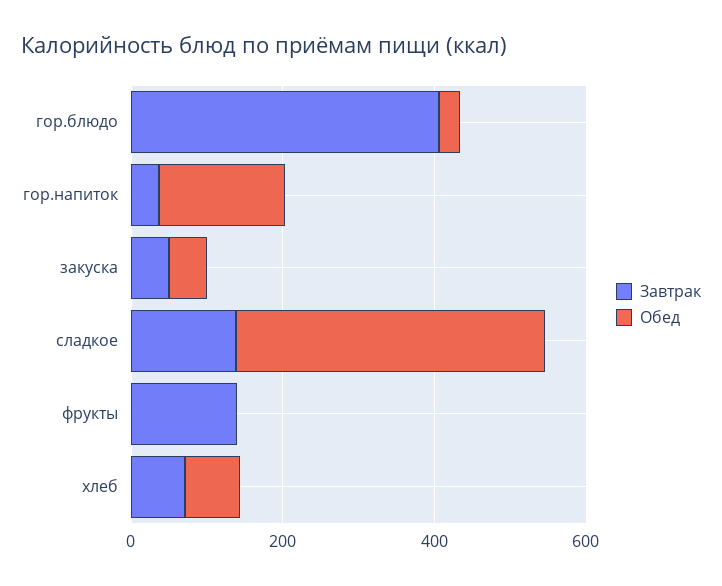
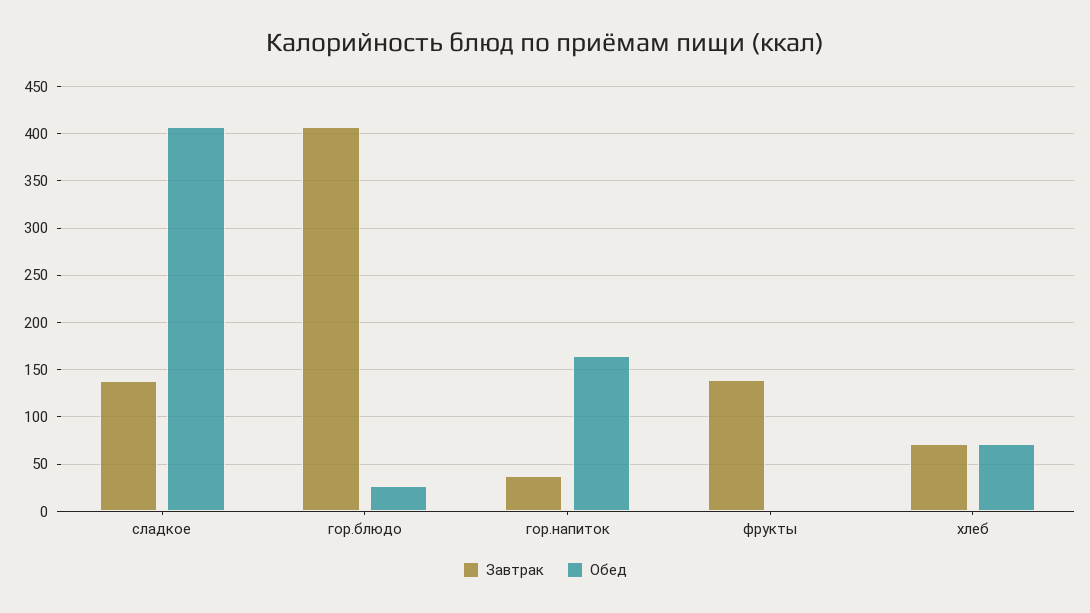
  {
    "Завтрак": {
      "гор.блюдо": 410,
      "гор.напиток": 40,
-     "закуска": 50,
      "сладкое": 140,
      "фрукты": 140,
      "хлеб": 70
    },
    "Обед": {
      "гор.блюдо": 30,
      "гор.напиток": 170,
-     "закуска": 50,
      "сладкое": 410,
      "фрукты": 0,
      "хлеб": 70
    }
  }

